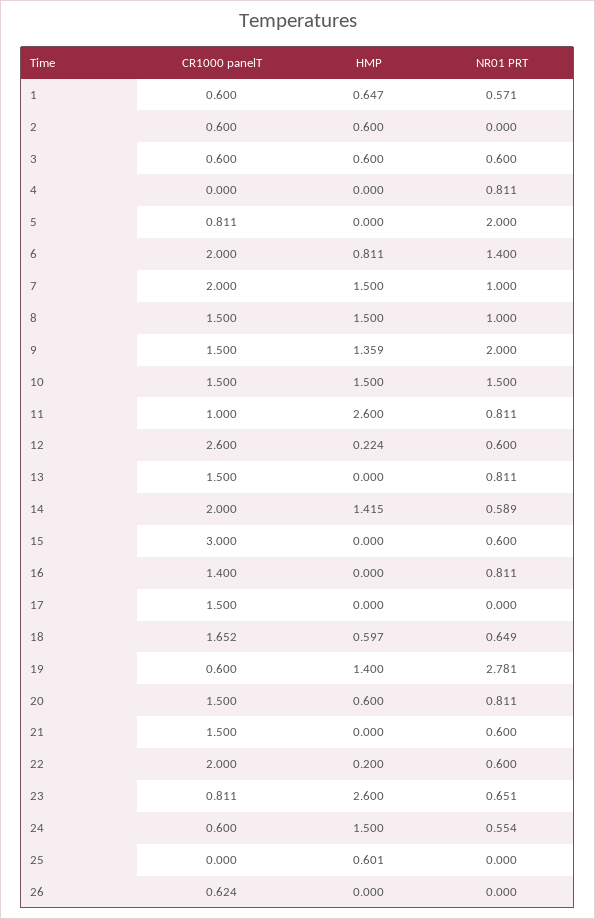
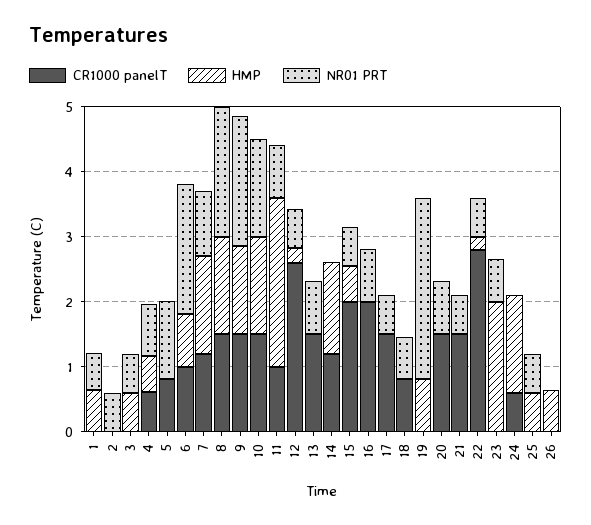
  {
    "CR1000 panelT": {
-     "1": 0.6,
+     "1": 0,
-     "2": 0.6,
+     "2": 0,
-     "3": 0.6,
+     "3": 0,
-     "4": 0,
+     "4": 0.6,
      "5": 0.811,
-     "6": 2,
+     "6": 1,
-     "7": 2,
+     "7": 1.2,
      "8": 1.5,
      "9": 1.5,
      "10": 1.5,
      "11": 1,
      "12": 2.6,
      "13": 1.5,
-     "14": 2,
+     "14": 1.2,
-     "15": 3,
+     "15": 2,
-     "16": 1.4,
+     "16": 2,
      "17": 1.5,
-     "18": 1.652,
+     "18": 0.8,
-     "19": 0.6,
+     "19": 0,
      "20": 1.5,
      "21": 1.5,
-     "22": 2,
+     "22": 2.8,
-     "23": 0.811,
+     "23": 0,
      "24": 0.6,
      "25": 0,
-     "26": 0.624
+     "26": 0
    },
    "HMP": {
      "1": 0.647,
-     "2": 0.6,
+     "2": 0,
      "3": 0.6,
-     "4": 0,
+     "4": 0.6,
      "5": 0,
      "6": 0.811,
      "7": 1.5,
      "8": 1.5,
      "9": 1.359,
      "10": 1.5,
      "11": 2.6,
      "12": 0.224,
      "13": 0,
      "14": 1.415,
-     "15": 0,
+     "15": 0.6,
      "16": 0,
      "17": 0,
-     "18": 0.597,
+     "18": 0,
-     "19": 1.4,
+     "19": 0.8,
-     "20": 0.6,
+     "20": 0,
      "21": 0,
      "22": 0.2,
-     "23": 2.6,
+     "23": 2,
      "24": 1.5,
      "25": 0.601,
-     "26": 0
+     "26": 0.6
    },
    "NR01 PRT": {
      "1": 0.571,
-     "2": 0,
+     "2": 0.6,
      "3": 0.6,
      "4": 0.811,
-     "5": 2,
+     "5": 1.2,
-     "6": 1.4,
+     "6": 2,
      "7": 1,
-     "8": 1,
+     "8": 2,
      "9": 2,
      "10": 1.5,
      "11": 0.811,
      "12": 0.6,
      "13": 0.811,
-     "14": 0.589,
+     "14": 0,
      "15": 0.6,
      "16": 0.811,
-     "17": 0,
+     "17": 0.6,
      "18": 0.649,
      "19": 2.781,
      "20": 0.811,
      "21": 0.6,
      "22": 0.6,
      "23": 0.651,
-     "24": 0.554,
+     "24": 0,
-     "25": 0,
+     "25": 0.6,
      "26": 0
    }
  }

